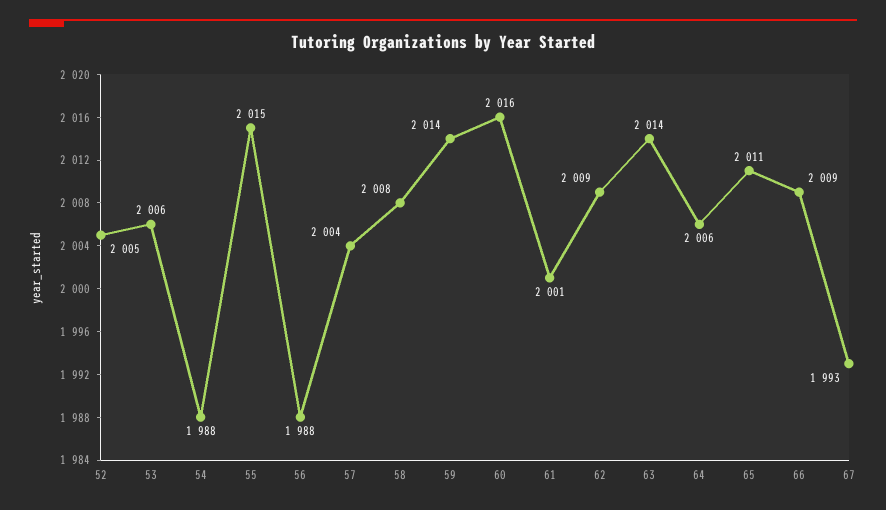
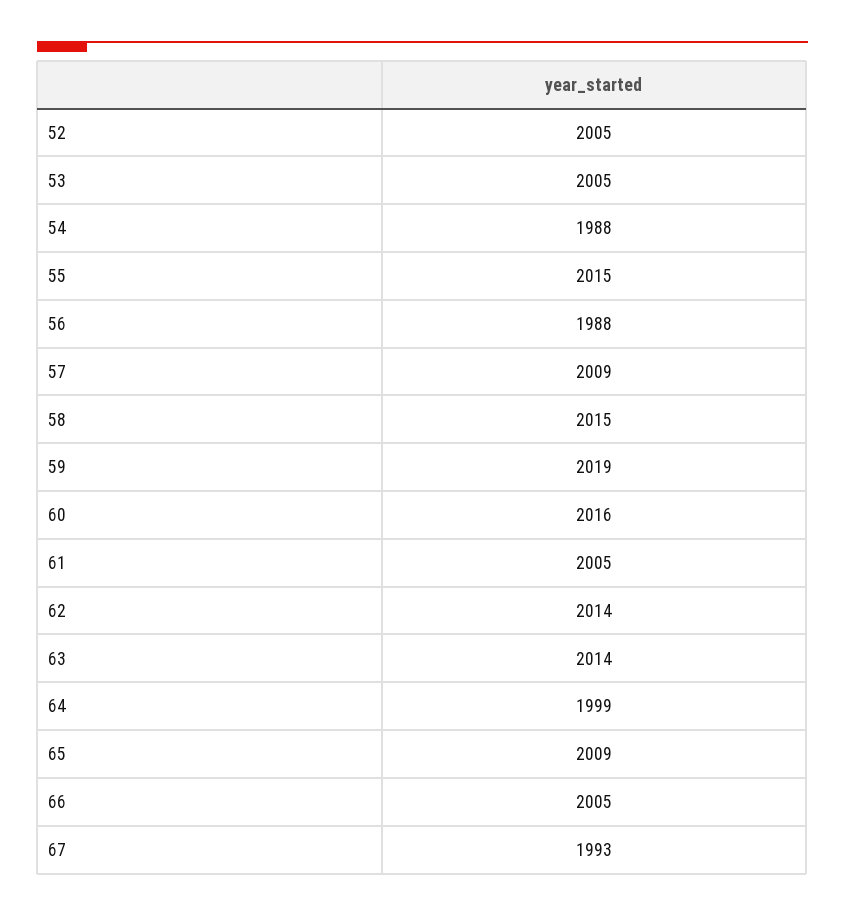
  {
    "52": 2005,
-   "53": 2006,
+   "53": 2005,
    "54": 1988,
    "55": 2015,
    "56": 1988,
-   "57": 2004,
+   "57": 2009,
-   "58": 2008,
+   "58": 2015,
-   "59": 2014,
+   "59": 2019,
    "60": 2016,
-   "61": 2001,
+   "61": 2005,
-   "62": 2009,
+   "62": 2014,
    "63": 2014,
-   "64": 2006,
+   "64": 1999,
-   "65": 2011,
+   "65": 2009,
-   "66": 2009,
+   "66": 2005,
    "67": 1993
  }

